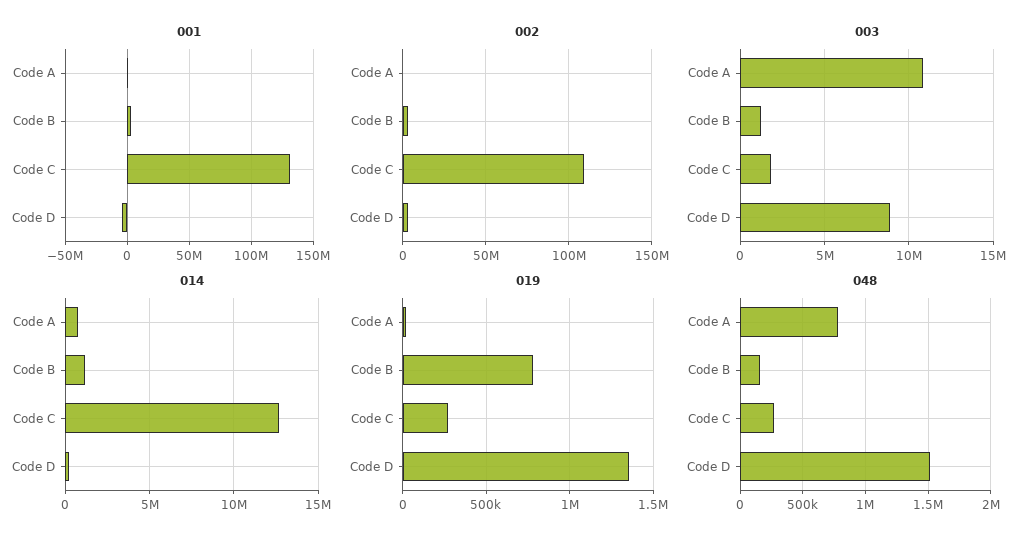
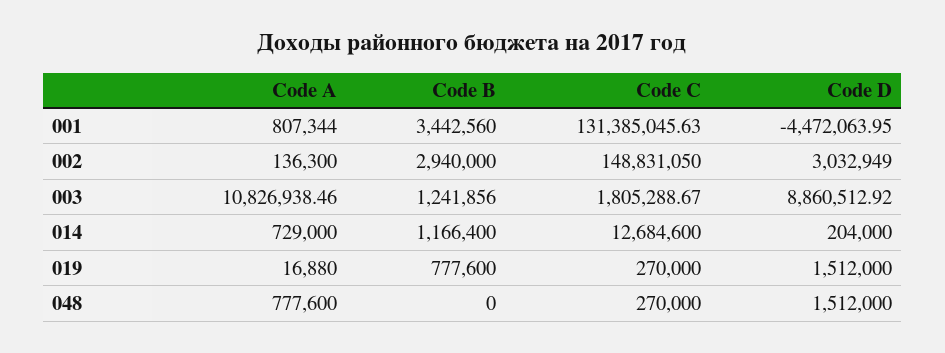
  {
    "001": {
      "Code A": 807344,
      "Code B": 3442560,
      "Code C": 131385045.63,
      "Code D": -4472063.95
    },
    "002": {
      "Code A": 136300,
      "Code B": 2940000,
-     "Code C": 110000000,
+     "Code C": 148831050,
      "Code D": 3032949
    },
    "003": {
      "Code A": 10826938.46,
      "Code B": 1241856,
      "Code C": 1805288.67,
      "Code D": 8860512.92
    },
    "014": {
      "Code A": 729000,
      "Code B": 1166400,
      "Code C": 12684600,
      "Code D": 204000
    },
    "019": {
      "Code A": 16880,
      "Code B": 777600,
      "Code C": 270000,
-     "Code D": 1350000
+     "Code D": 1512000
    },
    "048": {
      "Code A": 777600,
-     "Code B": 150000,
+     "Code B": 0,
      "Code C": 270000,
      "Code D": 1512000
    }
  }

